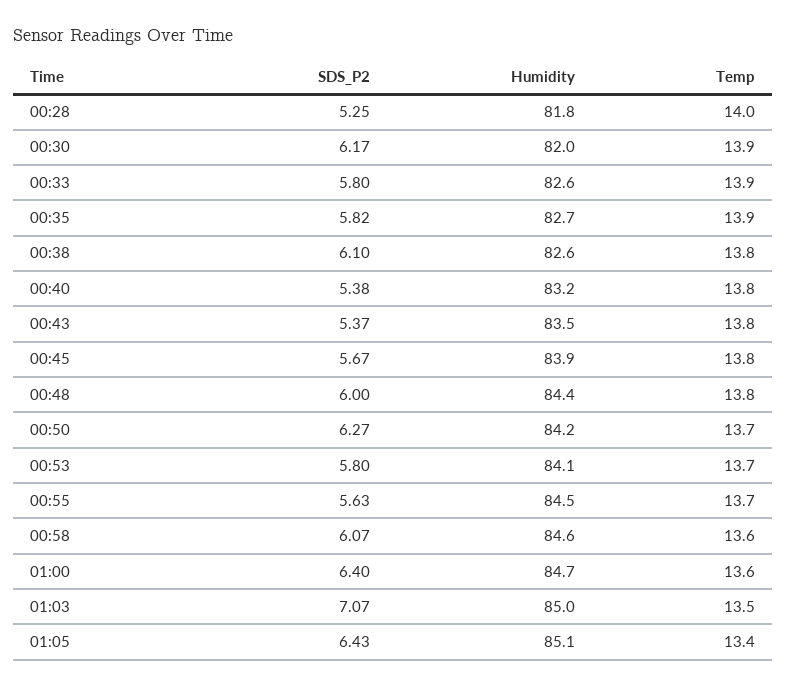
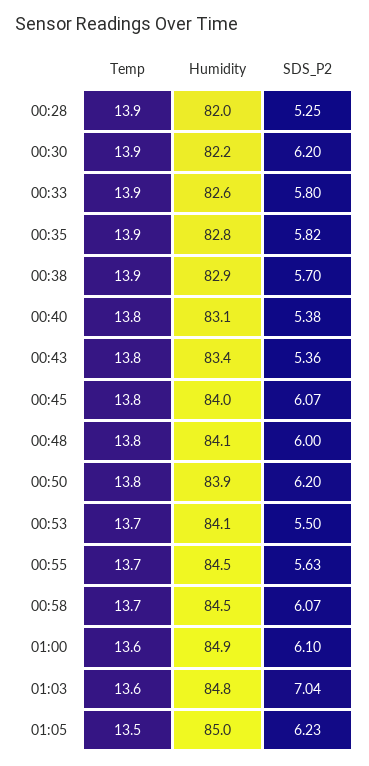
  {
    "SDS_P2": {
      "00:28": 5.25,
-     "00:30": 6.17,
+     "00:30": 6.2,
      "00:33": 5.8,
      "00:35": 5.82,
-     "00:38": 6.1,
+     "00:38": 5.7,
      "00:40": 5.38,
-     "00:43": 5.37,
+     "00:43": 5.36,
-     "00:45": 5.67,
+     "00:45": 6.07,
      "00:48": 6,
-     "00:50": 6.27,
+     "00:50": 6.2,
-     "00:53": 5.8,
+     "00:53": 5.5,
      "00:55": 5.63,
      "00:58": 6.07,
-     "01:00": 6.4,
+     "01:00": 6.1,
-     "01:03": 7.07,
+     "01:03": 7.04,
-     "01:05": 6.43
+     "01:05": 6.23
    },
    "Humidity": {
-     "00:28": 81.8,
+     "00:28": 82,
-     "00:30": 82,
+     "00:30": 82.2,
      "00:33": 82.6,
-     "00:35": 82.7,
+     "00:35": 82.8,
-     "00:38": 82.6,
+     "00:38": 82.9,
-     "00:40": 83.2,
+     "00:40": 83.1,
-     "00:43": 83.5,
+     "00:43": 83.4,
-     "00:45": 83.9,
+     "00:45": 84,
-     "00:48": 84.4,
+     "00:48": 84.1,
-     "00:50": 84.2,
+     "00:50": 83.9,
      "00:53": 84.1,
      "00:55": 84.5,
-     "00:58": 84.6,
+     "00:58": 84.5,
-     "01:00": 84.7,
+     "01:00": 84.9,
-     "01:03": 85,
+     "01:03": 84.8,
-     "01:05": 85.1
+     "01:05": 85
    },
    "Temp": {
-     "00:28": 14,
+     "00:28": 13.9,
      "00:30": 13.9,
      "00:33": 13.9,
      "00:35": 13.9,
-     "00:38": 13.8,
+     "00:38": 13.9,
      "00:40": 13.8,
      "00:43": 13.8,
      "00:45": 13.8,
      "00:48": 13.8,
-     "00:50": 13.7,
+     "00:50": 13.8,
      "00:53": 13.7,
      "00:55": 13.7,
-     "00:58": 13.6,
+     "00:58": 13.7,
      "01:00": 13.6,
-     "01:03": 13.5,
+     "01:03": 13.6,
-     "01:05": 13.4
+     "01:05": 13.5
    }
  }

